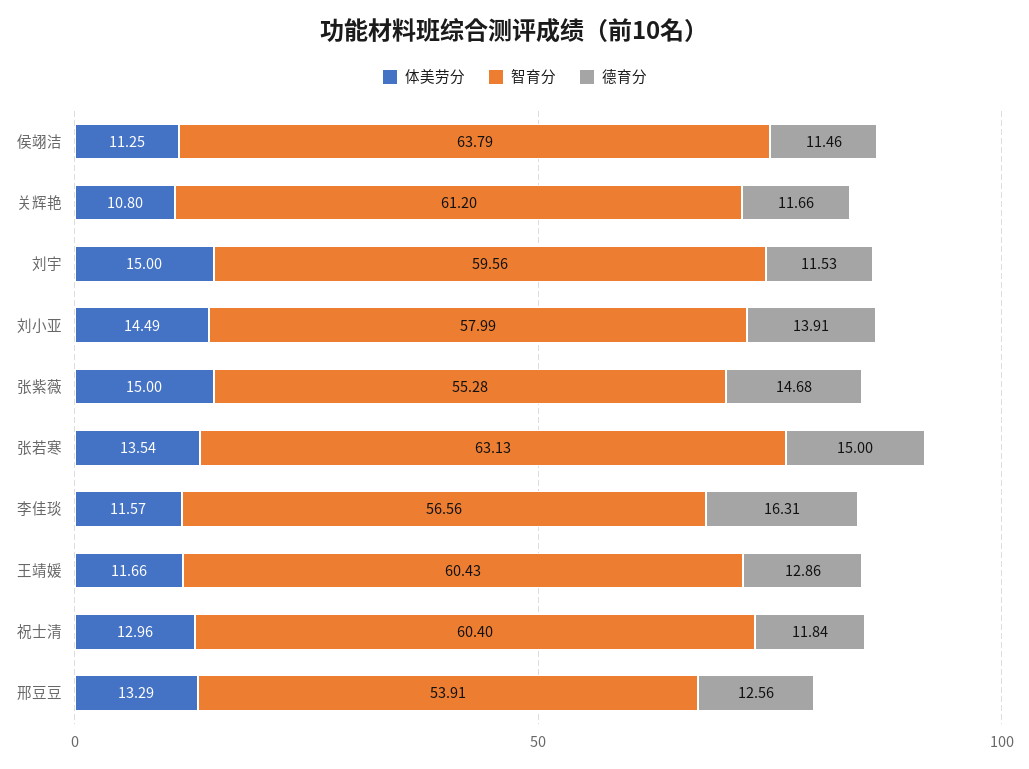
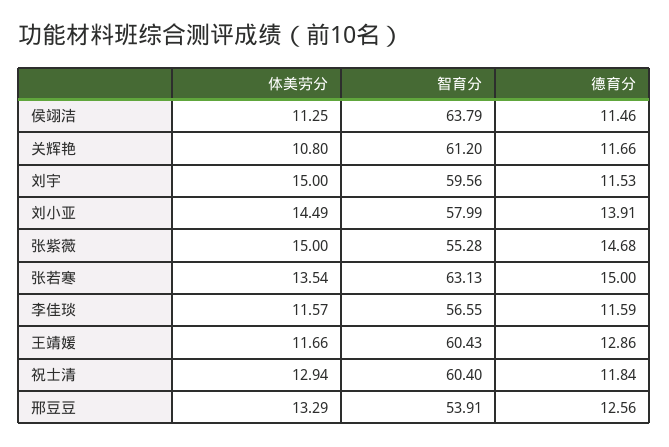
  {
    "体美劳分": {
      "侯翊洁": 11.25,
      "关辉艳": 10.8,
      "刘宇": 15,
      "刘小亚": 14.49,
      "张紫薇": 15,
      "张若寒": 13.54,
      "李佳琰": 11.57,
      "王靖媛": 11.66,
-     "祝士清": 12.96,
+     "祝士清": 12.94,
      "邢豆豆": 13.29
    },
    "智育分": {
      "侯翊洁": 63.79,
      "关辉艳": 61.2,
      "刘宇": 59.56,
      "刘小亚": 57.99,
      "张紫薇": 55.28,
      "张若寒": 63.13,
-     "李佳琰": 56.56,
+     "李佳琰": 56.55,
      "王靖媛": 60.43,
      "祝士清": 60.4,
      "邢豆豆": 53.91
    },
    "德育分": {
      "侯翊洁": 11.46,
      "关辉艳": 11.66,
      "刘宇": 11.53,
      "刘小亚": 13.91,
      "张紫薇": 14.68,
      "张若寒": 15,
-     "李佳琰": 16.31,
+     "李佳琰": 11.59,
      "王靖媛": 12.86,
      "祝士清": 11.84,
      "邢豆豆": 12.56
    }
  }

